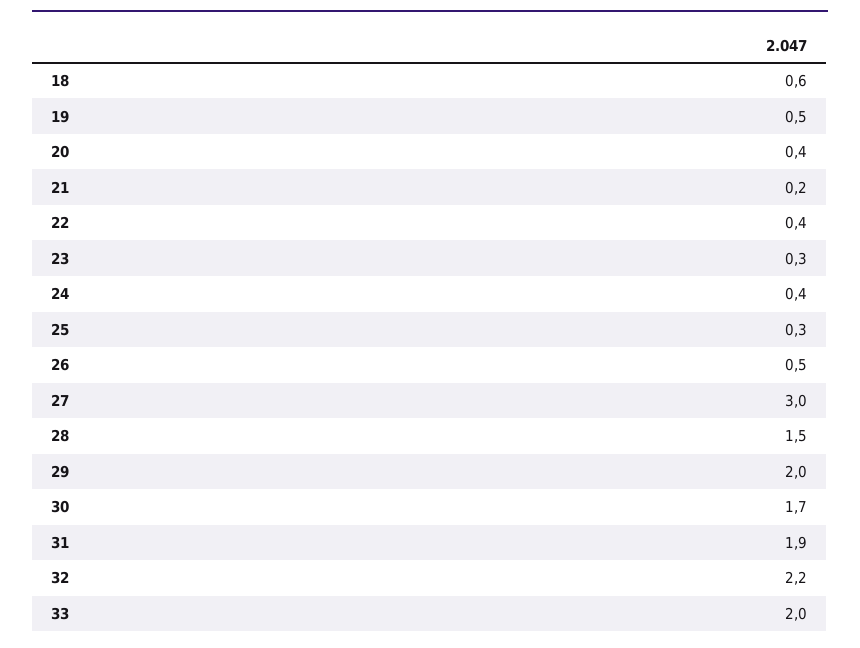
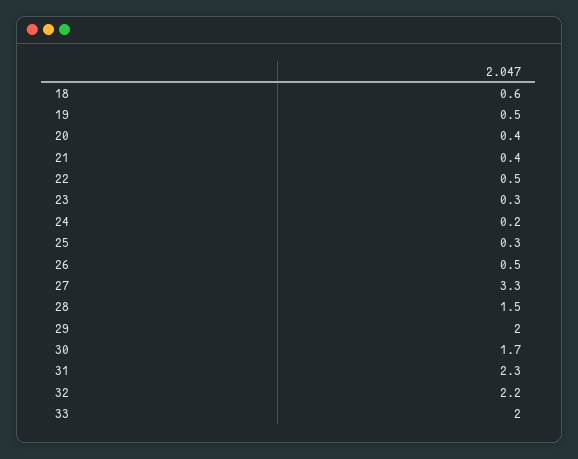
  {
    "18": 0.6,
    "19": 0.5,
    "20": 0.4,
-   "21": 0.2,
+   "21": 0.4,
-   "22": 0.4,
+   "22": 0.5,
    "23": 0.3,
-   "24": 0.4,
+   "24": 0.2,
    "25": 0.3,
    "26": 0.5,
-   "27": 3,
+   "27": 3.3,
    "28": 1.5,
    "29": 2,
    "30": 1.7,
-   "31": 1.9,
+   "31": 2.3,
    "32": 2.2,
    "33": 2
  }

